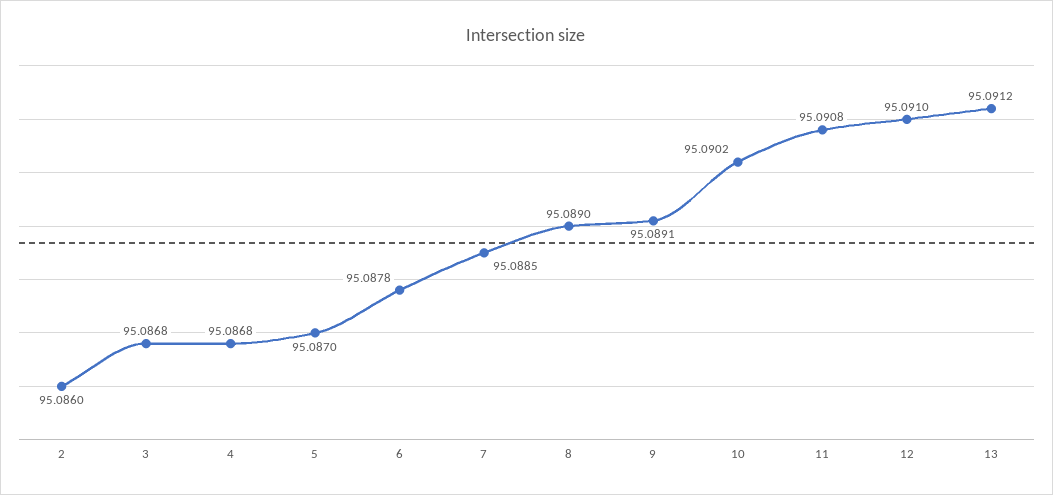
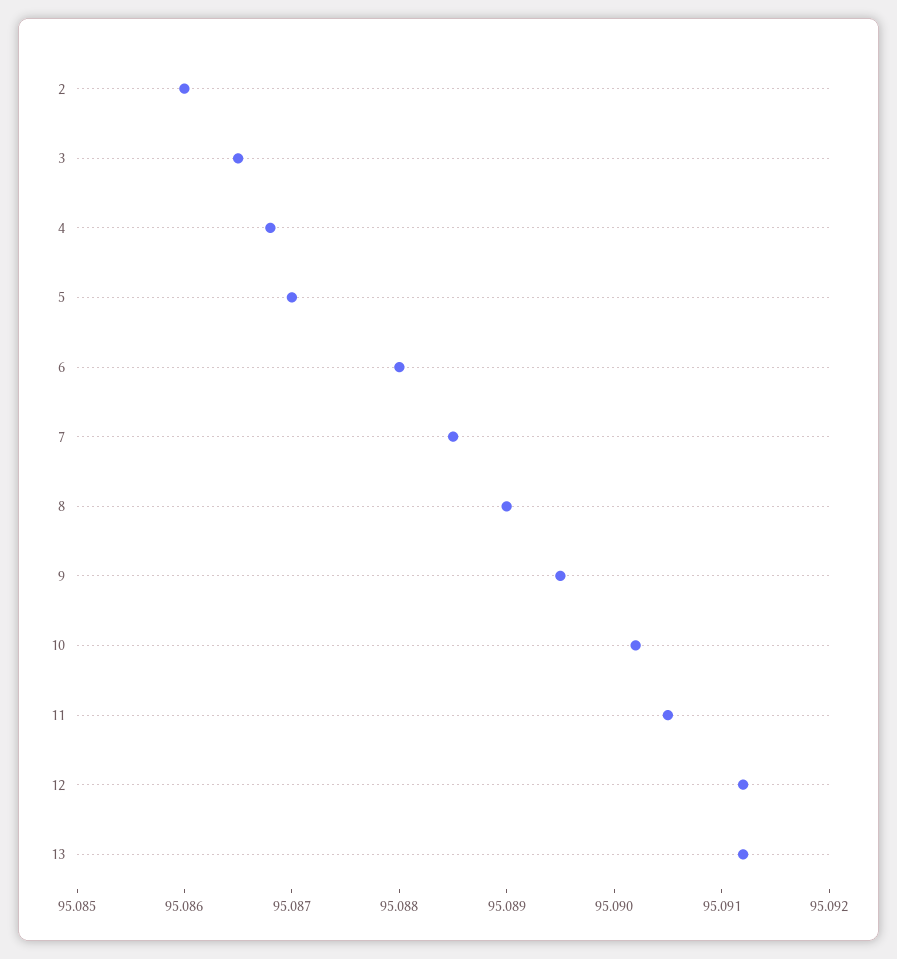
  {
    "2": 95.086,
-   "3": 95.0868,
+   "3": 95.0865,
    "4": 95.0868,
    "5": 95.087,
-   "6": 95.0878,
+   "6": 95.088,
    "7": 95.0885,
    "8": 95.089,
-   "9": 95.0891,
+   "9": 95.0895,
    "10": 95.0902,
-   "11": 95.0908,
+   "11": 95.0905,
-   "12": 95.091,
+   "12": 95.0912,
    "13": 95.0912
  }

